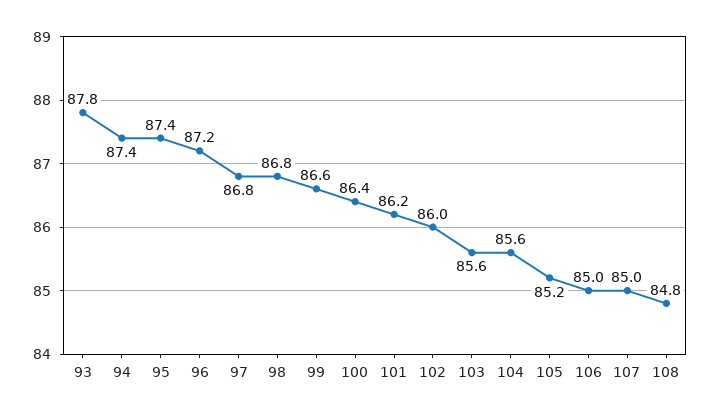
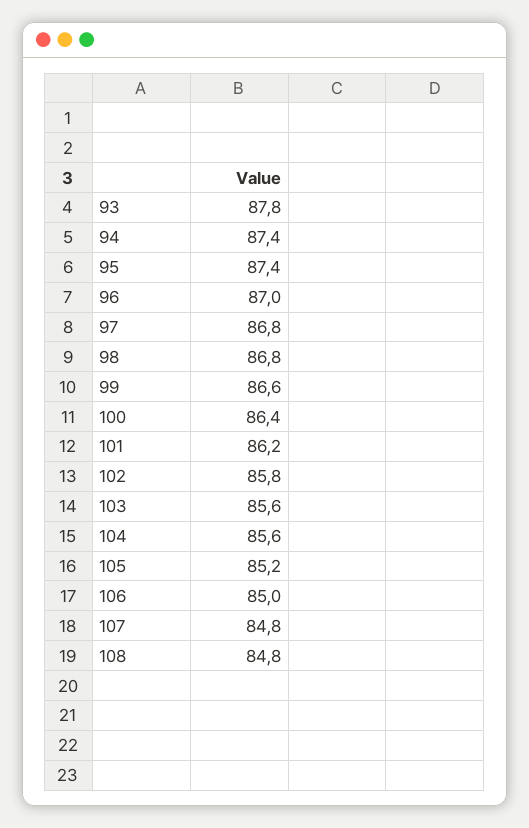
  {
    "93": 87.8,
    "94": 87.4,
    "95": 87.4,
-   "96": 87.2,
+   "96": 87,
    "97": 86.8,
    "98": 86.8,
    "99": 86.6,
    "100": 86.4,
    "101": 86.2,
-   "102": 86,
+   "102": 85.8,
    "103": 85.6,
    "104": 85.6,
    "105": 85.2,
    "106": 85,
-   "107": 85,
+   "107": 84.8,
    "108": 84.8
  }

